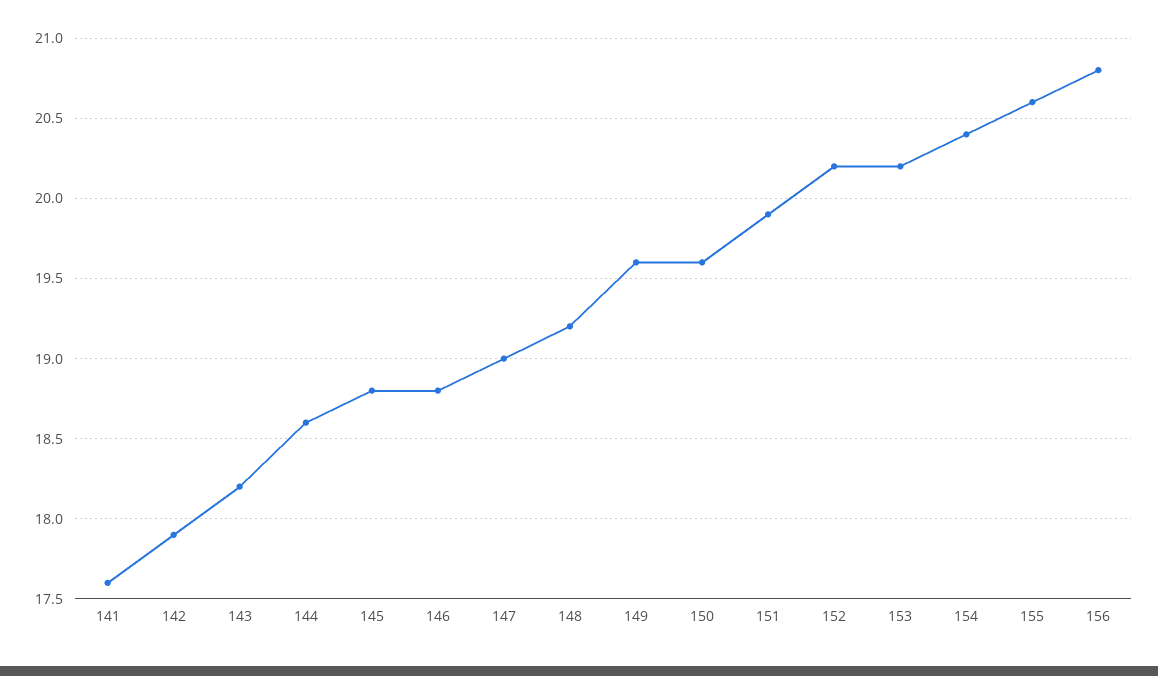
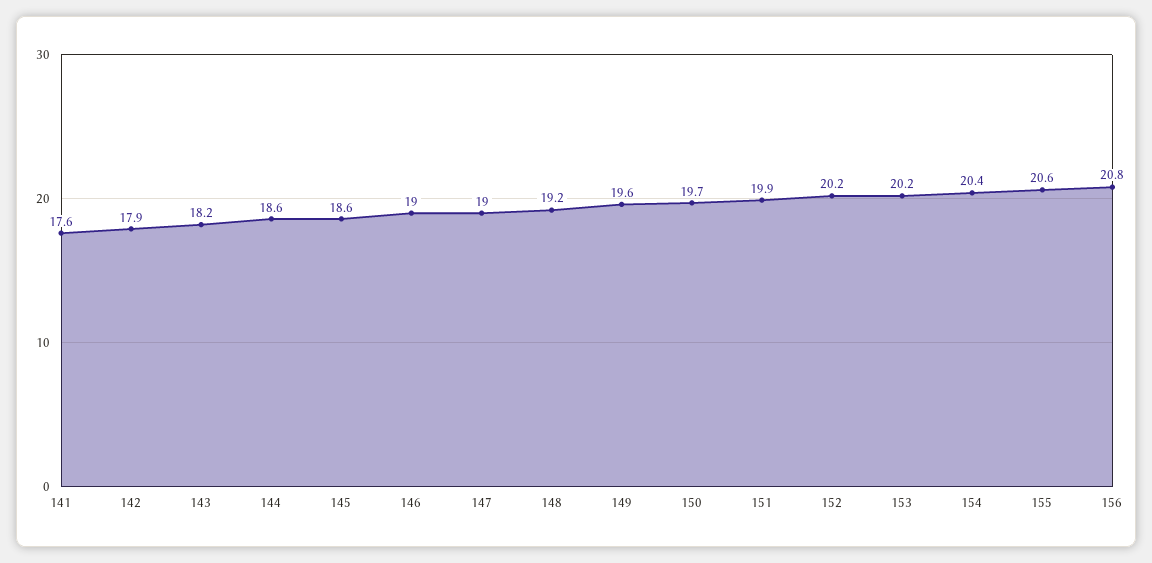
  {
    "141": 17.6,
    "142": 17.9,
    "143": 18.2,
    "144": 18.6,
-   "145": 18.8,
+   "145": 18.6,
-   "146": 18.8,
+   "146": 19,
    "147": 19,
    "148": 19.2,
    "149": 19.6,
-   "150": 19.6,
+   "150": 19.7,
    "151": 19.9,
    "152": 20.2,
    "153": 20.2,
    "154": 20.4,
    "155": 20.6,
    "156": 20.8
  }

